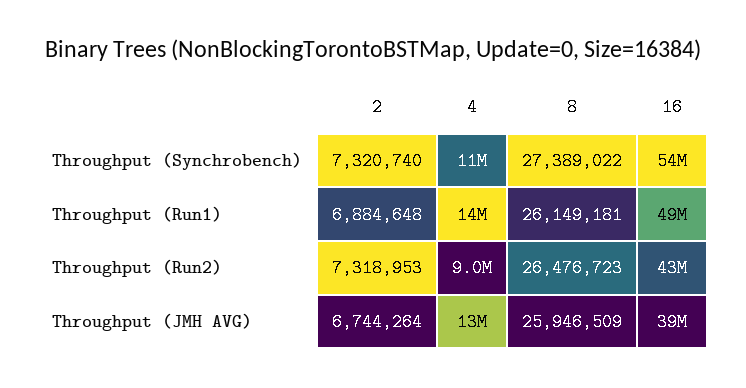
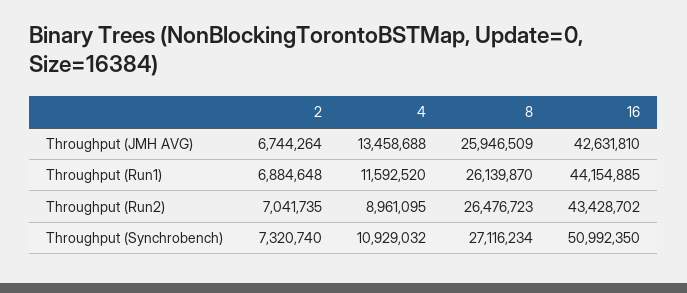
  {
    "2": {
      "Throughput (Synchrobench)": 7320740,
      "Throughput (Run1)": 6884648,
-     "Throughput (Run2)": 7318953,
+     "Throughput (Run2)": 7041735,
      "Throughput (JMH AVG)": 6744264
    },
    "4": {
      "Throughput (Synchrobench)": 10929032,
-     "Throughput (Run1)": 14000000,
+     "Throughput (Run1)": 11592520,
      "Throughput (Run2)": 8961095,
      "Throughput (JMH AVG)": 13458688
    },
    "8": {
-     "Throughput (Synchrobench)": 27389022,
+     "Throughput (Synchrobench)": 27116234,
-     "Throughput (Run1)": 26149181,
+     "Throughput (Run1)": 26139870,
      "Throughput (Run2)": 26476723,
      "Throughput (JMH AVG)": 25946509
    },
    "16": {
-     "Throughput (Synchrobench)": 54000000,
+     "Throughput (Synchrobench)": 50992350,
-     "Throughput (Run1)": 49000000,
+     "Throughput (Run1)": 44154885,
      "Throughput (Run2)": 43428702,
-     "Throughput (JMH AVG)": 39000000
+     "Throughput (JMH AVG)": 42631810
    }
  }

